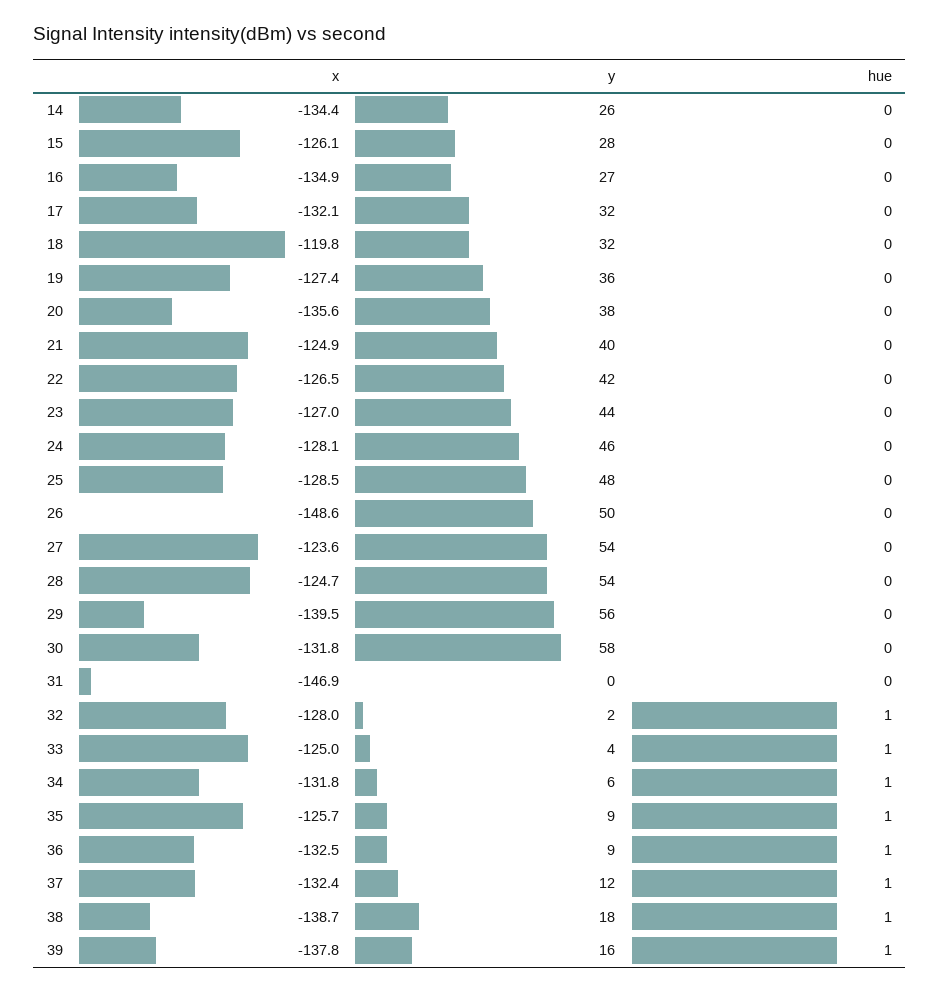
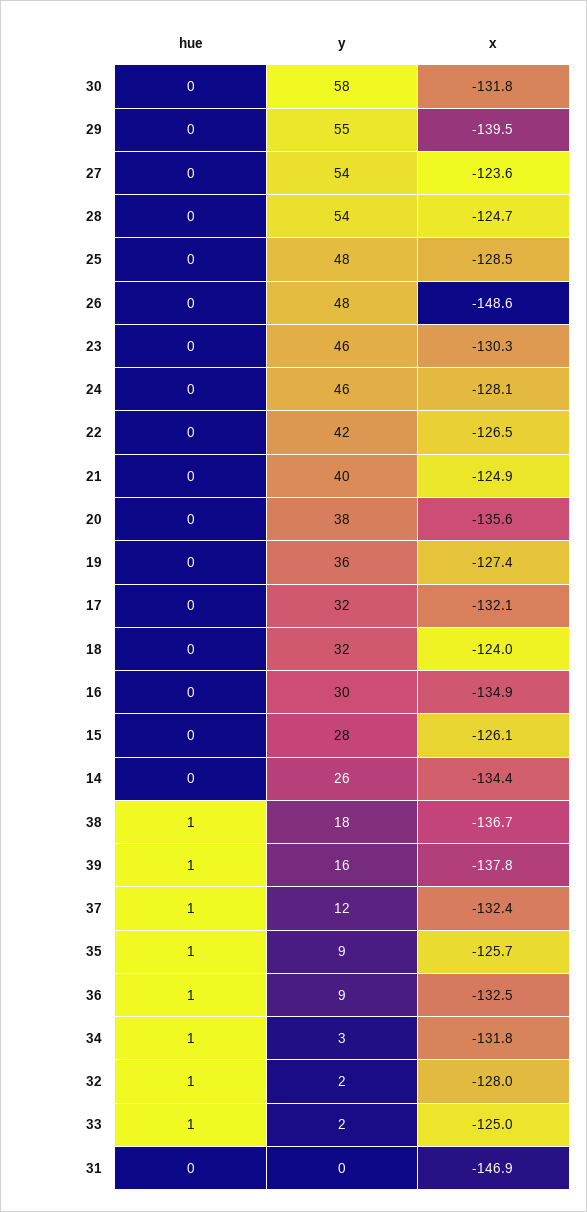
  {
    "x": {
      "14": -134.4,
      "15": -126.1,
      "16": -134.9,
      "17": -132.1,
-     "18": -119.8,
+     "18": -124,
      "19": -127.4,
      "20": -135.6,
      "21": -124.9,
      "22": -126.5,
-     "23": -127,
+     "23": -130.3,
      "24": -128.1,
      "25": -128.5,
      "26": -148.6,
      "27": -123.6,
      "28": -124.7,
      "29": -139.5,
      "30": -131.8,
      "31": -146.9,
      "32": -128,
      "33": -125,
      "34": -131.8,
      "35": -125.7,
      "36": -132.5,
      "37": -132.4,
-     "38": -138.7,
+     "38": -136.7,
      "39": -137.8
    },
    "y": {
      "14": 26,
      "15": 28,
-     "16": 27,
+     "16": 30,
      "17": 32,
      "18": 32,
      "19": 36,
      "20": 38,
      "21": 40,
      "22": 42,
-     "23": 44,
+     "23": 46,
      "24": 46,
      "25": 48,
-     "26": 50,
+     "26": 48,
      "27": 54,
      "28": 54,
-     "29": 56,
+     "29": 55,
      "30": 58,
      "31": 0,
      "32": 2,
-     "33": 4,
+     "33": 2,
-     "34": 6,
+     "34": 3,
      "35": 9,
      "36": 9,
      "37": 12,
      "38": 18,
      "39": 16
    },
    "hue": {
      "14": 0,
      "15": 0,
      "16": 0,
      "17": 0,
      "18": 0,
      "19": 0,
      "20": 0,
      "21": 0,
      "22": 0,
      "23": 0,
      "24": 0,
      "25": 0,
      "26": 0,
      "27": 0,
      "28": 0,
      "29": 0,
      "30": 0,
      "31": 0,
      "32": 1,
      "33": 1,
      "34": 1,
      "35": 1,
      "36": 1,
      "37": 1,
      "38": 1,
      "39": 1
    }
  }

